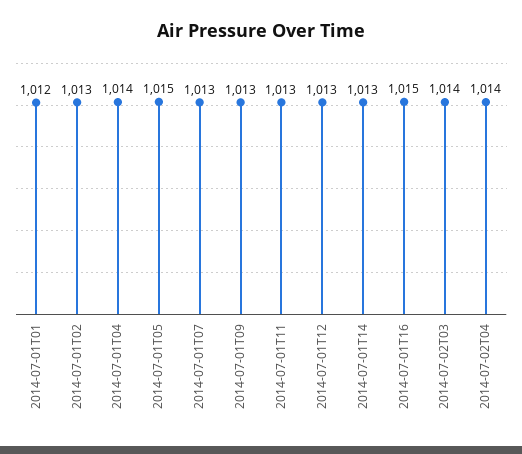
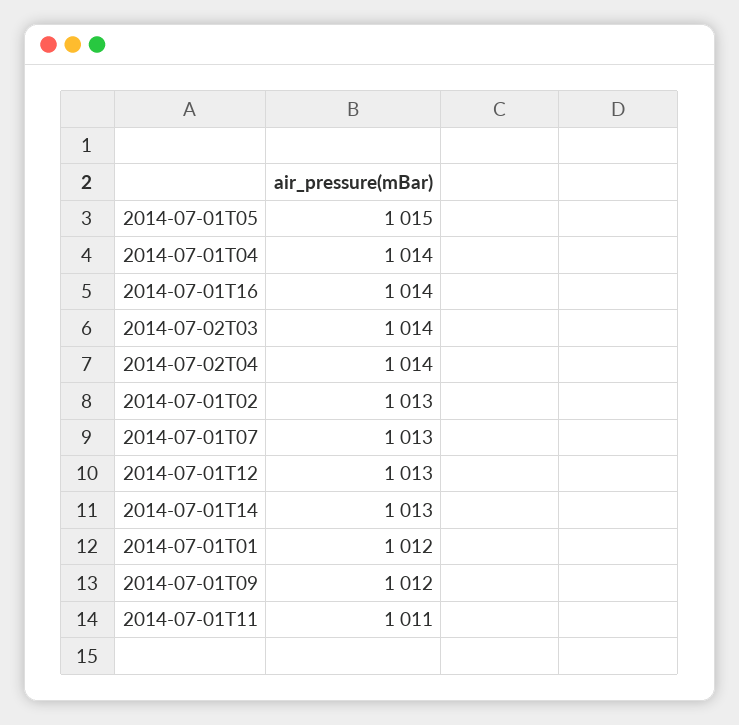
  {
    "2014-07-01T01": 1012,
    "2014-07-01T02": 1013,
    "2014-07-01T04": 1014,
    "2014-07-01T05": 1015,
    "2014-07-01T07": 1013,
-   "2014-07-01T09": 1013,
+   "2014-07-01T09": 1012,
-   "2014-07-01T11": 1013,
+   "2014-07-01T11": 1011,
    "2014-07-01T12": 1013,
    "2014-07-01T14": 1013,
-   "2014-07-01T16": 1015,
+   "2014-07-01T16": 1014,
    "2014-07-02T03": 1014,
    "2014-07-02T04": 1014
  }

